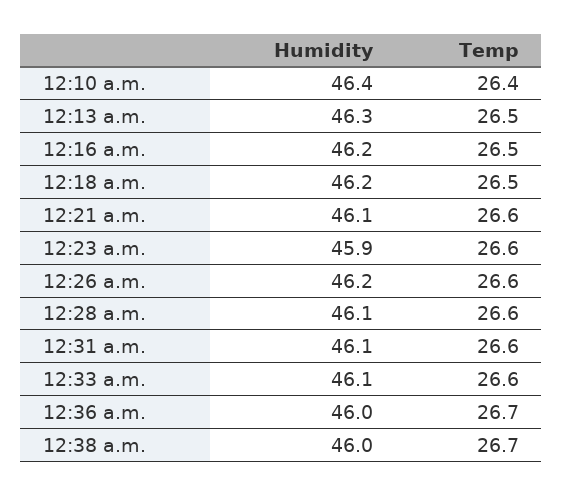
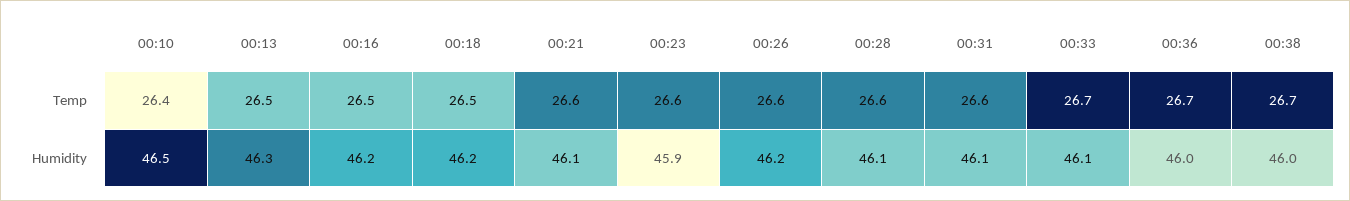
  {
    "Humidity": {
-     "12:10 a.m.": 46.4,
+     "12:10 a.m.": 46.5,
      "12:13 a.m.": 46.3,
      "12:16 a.m.": 46.2,
      "12:18 a.m.": 46.2,
      "12:21 a.m.": 46.1,
      "12:23 a.m.": 45.9,
      "12:26 a.m.": 46.2,
      "12:28 a.m.": 46.1,
      "12:31 a.m.": 46.1,
      "12:33 a.m.": 46.1,
      "12:36 a.m.": 46,
      "12:38 a.m.": 46
    },
    "Temp": {
      "12:10 a.m.": 26.4,
      "12:13 a.m.": 26.5,
      "12:16 a.m.": 26.5,
      "12:18 a.m.": 26.5,
      "12:21 a.m.": 26.6,
      "12:23 a.m.": 26.6,
      "12:26 a.m.": 26.6,
      "12:28 a.m.": 26.6,
      "12:31 a.m.": 26.6,
-     "12:33 a.m.": 26.6,
+     "12:33 a.m.": 26.7,
      "12:36 a.m.": 26.7,
      "12:38 a.m.": 26.7
    }
  }

